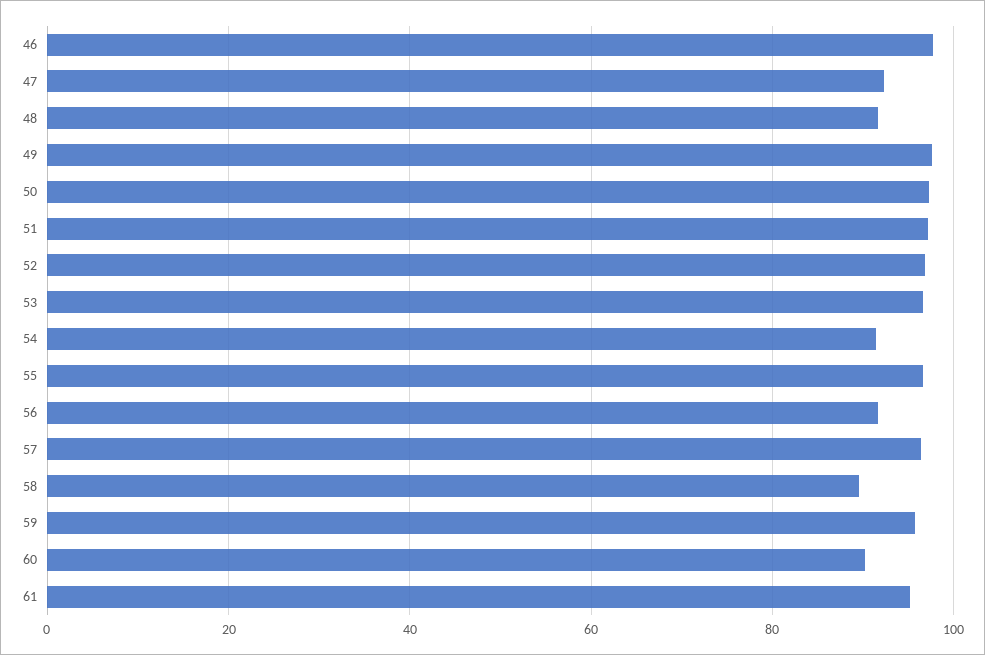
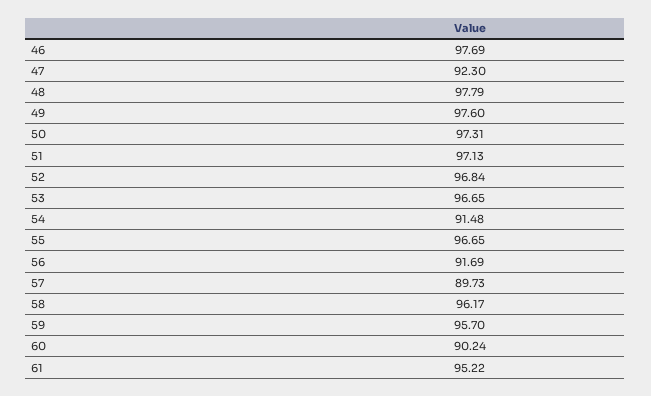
  {
    "46": 97.69,
    "47": 92.3,
-   "48": 92,
+   "48": 97.79,
    "49": 97.6,
    "50": 97.31,
    "51": 97.13,
    "52": 96.84,
    "53": 96.65,
    "54": 91.48,
    "55": 96.65,
    "56": 91.69,
-   "57": 96,
+   "57": 89.73,
-   "58": 90,
+   "58": 96.17,
    "59": 95.7,
    "60": 90.24,
    "61": 95.22
  }

